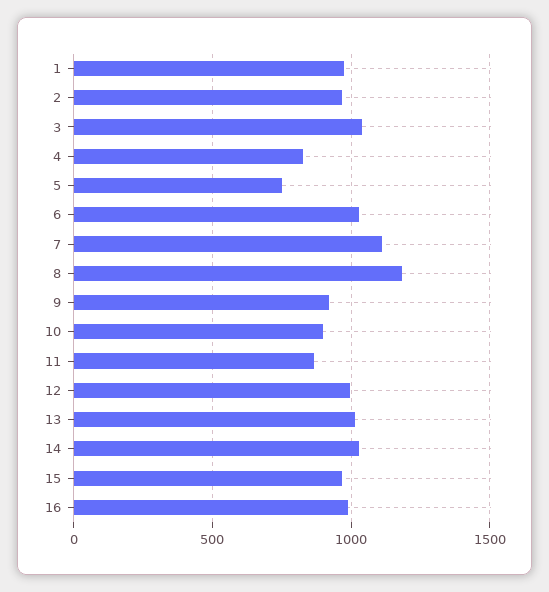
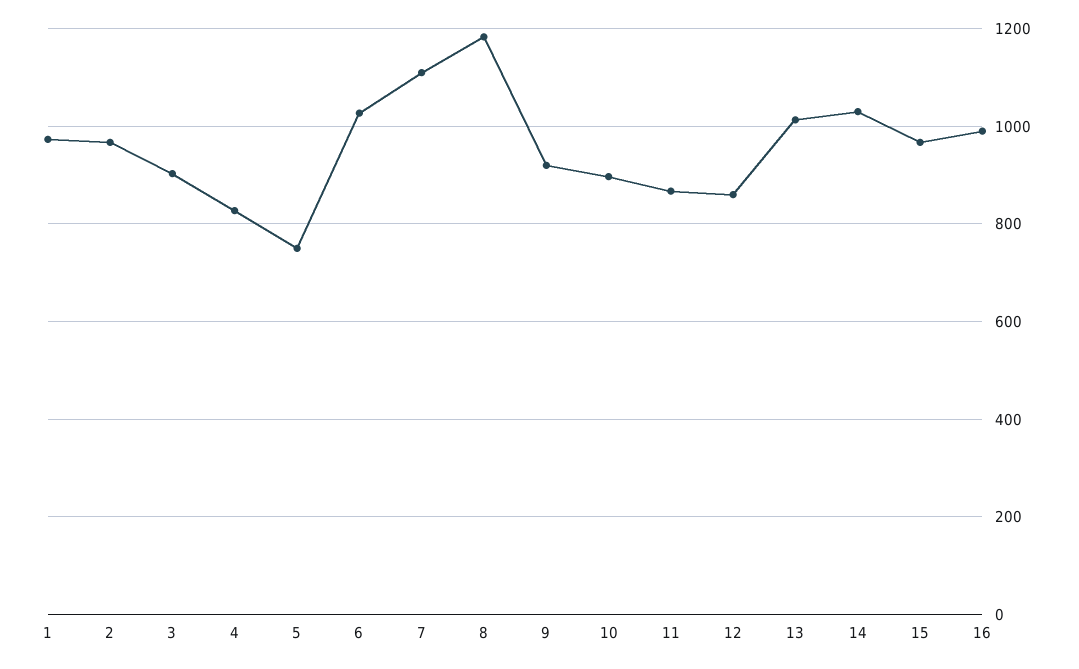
  {
    "1": 980,
    "2": 960,
-   "3": 1050,
+   "3": 900,
    "4": 820,
    "5": 760,
    "6": 1020,
    "7": 1120,
    "8": 1180,
    "9": 920,
    "10": 900,
    "11": 860,
-   "12": 1000,
+   "12": 860,
    "13": 1020,
    "14": 1040,
    "15": 960,
    "16": 1000
  }

